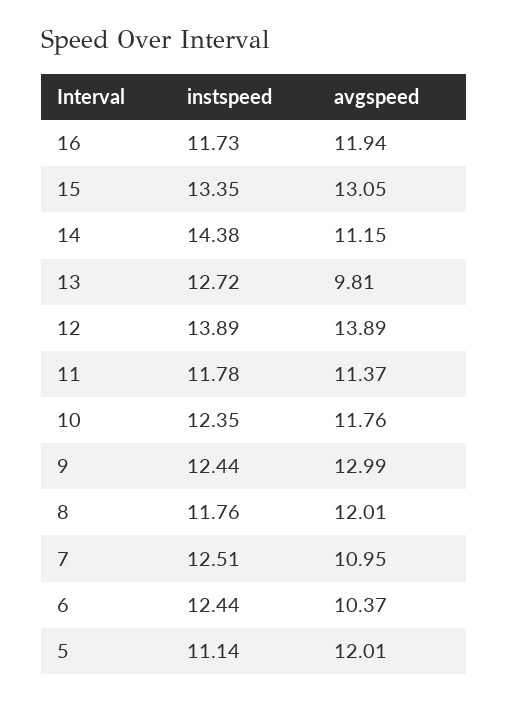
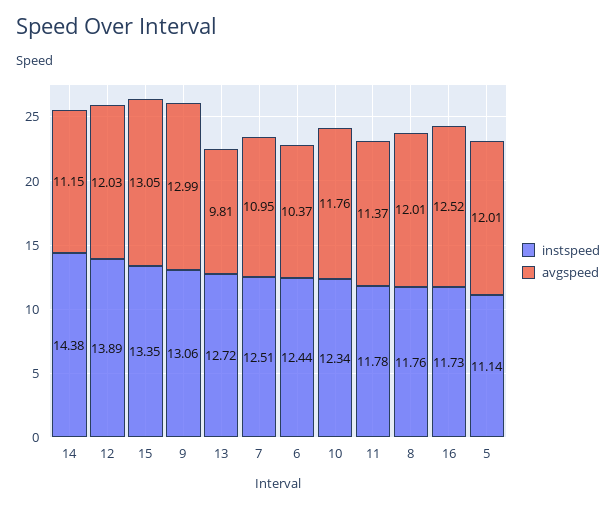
  {
    "instspeed": {
      "16": 11.73,
      "15": 13.35,
      "14": 14.38,
      "13": 12.72,
      "12": 13.89,
      "11": 11.78,
-     "10": 12.35,
+     "10": 12.34,
-     "9": 12.44,
+     "9": 13.06,
      "8": 11.76,
      "7": 12.51,
      "6": 12.44,
      "5": 11.14
    },
    "avgspeed": {
-     "16": 11.94,
+     "16": 12.52,
      "15": 13.05,
      "14": 11.15,
      "13": 9.81,
-     "12": 13.89,
+     "12": 12.03,
      "11": 11.37,
      "10": 11.76,
      "9": 12.99,
      "8": 12.01,
      "7": 10.95,
      "6": 10.37,
      "5": 12.01
    }
  }

